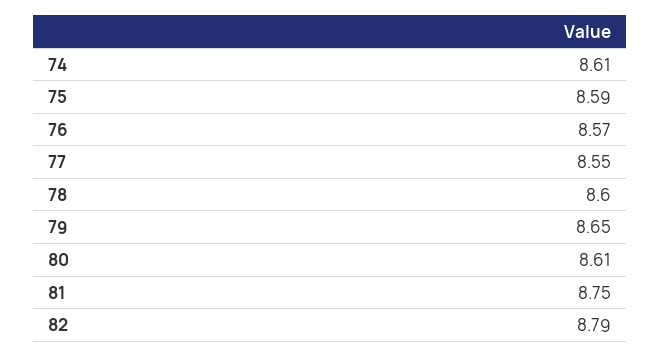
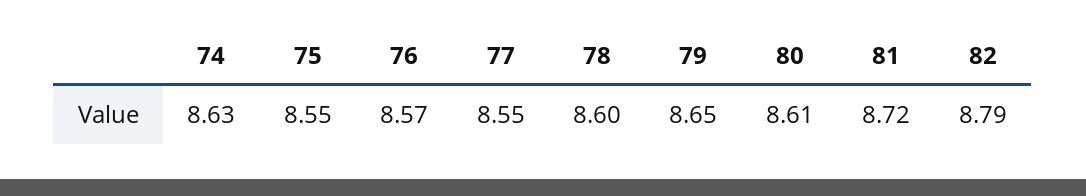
  {
-   "74": 8.61,
+   "74": 8.63,
-   "75": 8.59,
+   "75": 8.55,
    "76": 8.57,
    "77": 8.55,
    "78": 8.6,
    "79": 8.65,
    "80": 8.61,
-   "81": 8.75,
+   "81": 8.72,
    "82": 8.79
  }

